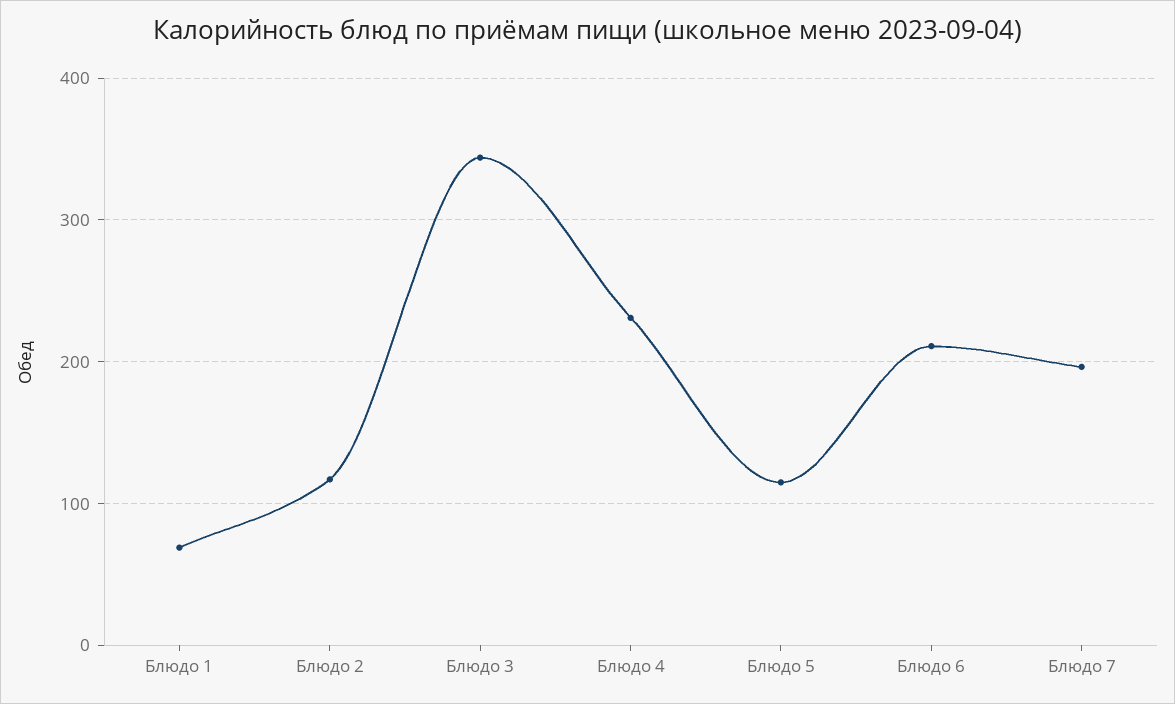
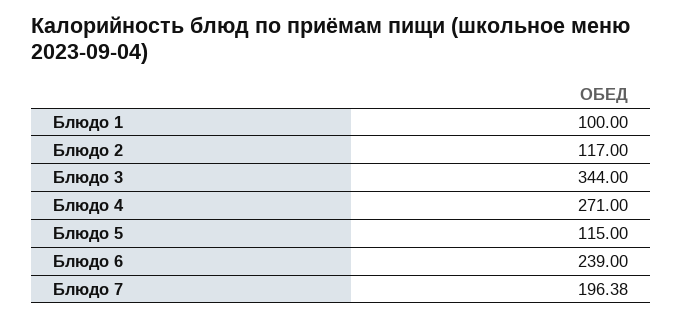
  {
-   "Блюдо 1": 70,
+   "Блюдо 1": 100,
    "Блюдо 2": 117,
    "Блюдо 3": 344,
-   "Блюдо 4": 230,
+   "Блюдо 4": 271,
    "Блюдо 5": 115,
-   "Блюдо 6": 210,
+   "Блюдо 6": 239,
    "Блюдо 7": 196.38
  }

